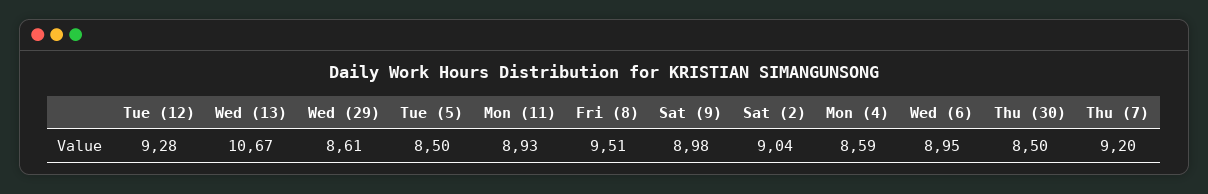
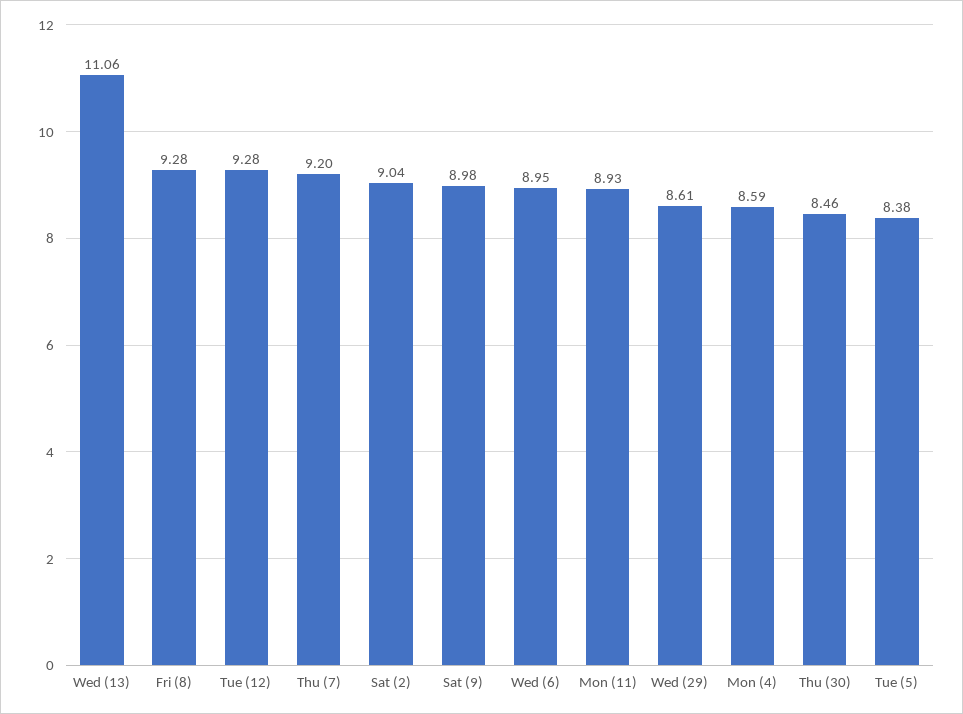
  {
    "Tue (12)": 9.28,
-   "Wed (13)": 10.67,
+   "Wed (13)": 11.06,
    "Wed (29)": 8.61,
-   "Tue (5)": 8.5,
+   "Tue (5)": 8.38,
    "Mon (11)": 8.93,
-   "Fri (8)": 9.51,
+   "Fri (8)": 9.28,
    "Sat (9)": 8.98,
    "Sat (2)": 9.04,
    "Mon (4)": 8.59,
    "Wed (6)": 8.95,
-   "Thu (30)": 8.5,
+   "Thu (30)": 8.46,
    "Thu (7)": 9.2
  }

